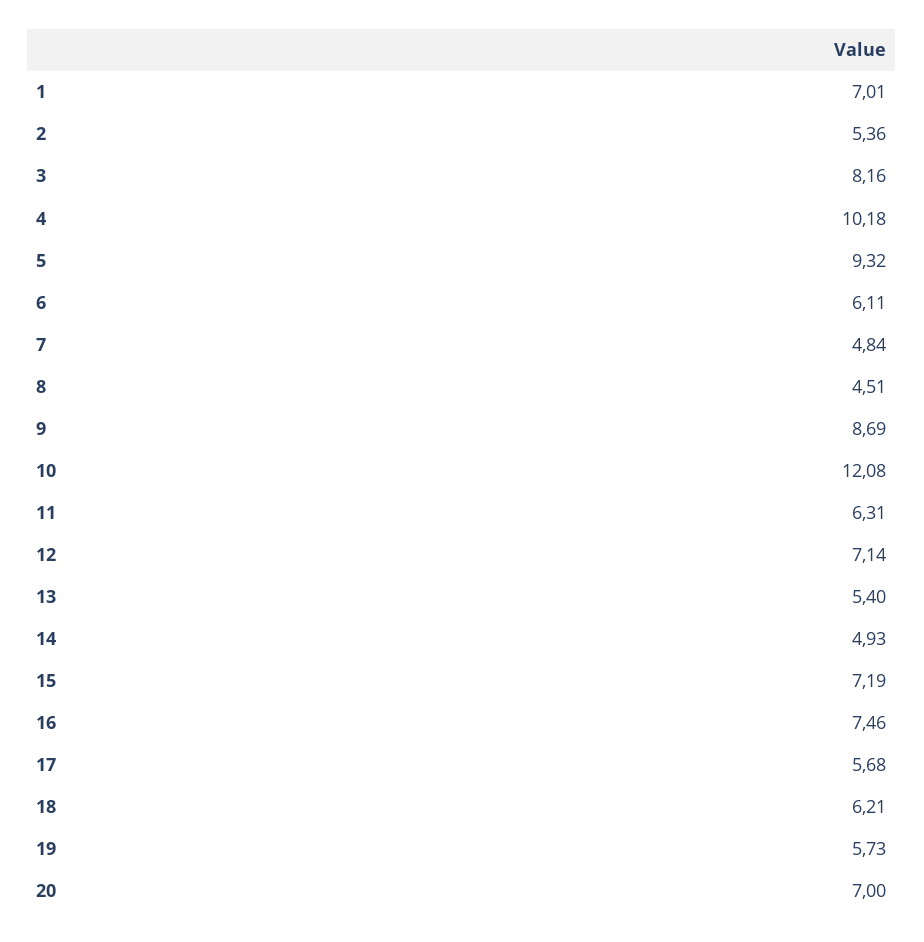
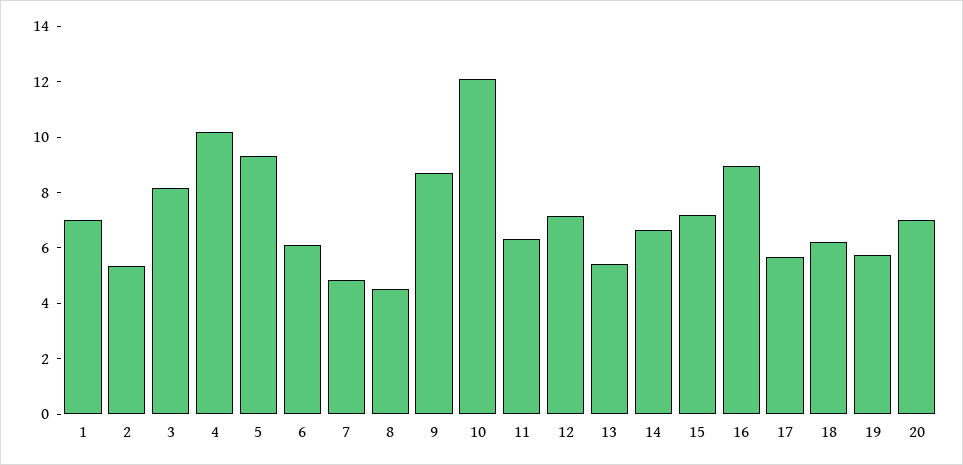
  {
    "1": 7.01,
    "2": 5.36,
    "3": 8.16,
    "4": 10.18,
    "5": 9.32,
    "6": 6.11,
    "7": 4.84,
    "8": 4.51,
    "9": 8.69,
    "10": 12.08,
    "11": 6.31,
    "12": 7.14,
    "13": 5.4,
-   "14": 4.93,
+   "14": 6.5,
    "15": 7.19,
-   "16": 7.46,
+   "16": 9,
    "17": 5.68,
    "18": 6.21,
    "19": 5.73,
    "20": 7
  }

